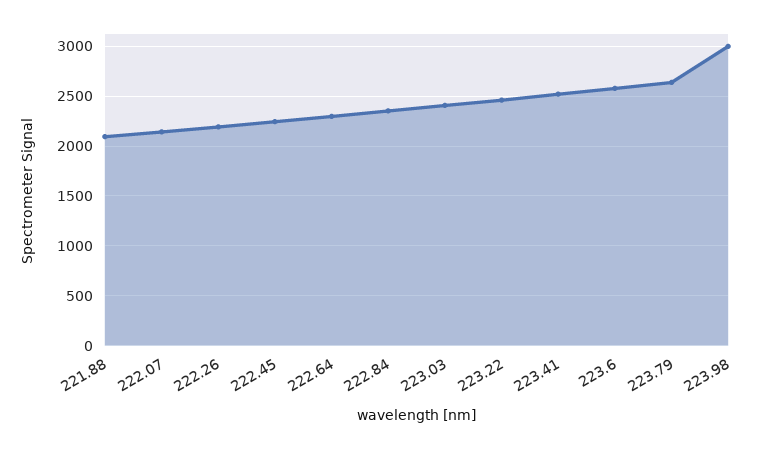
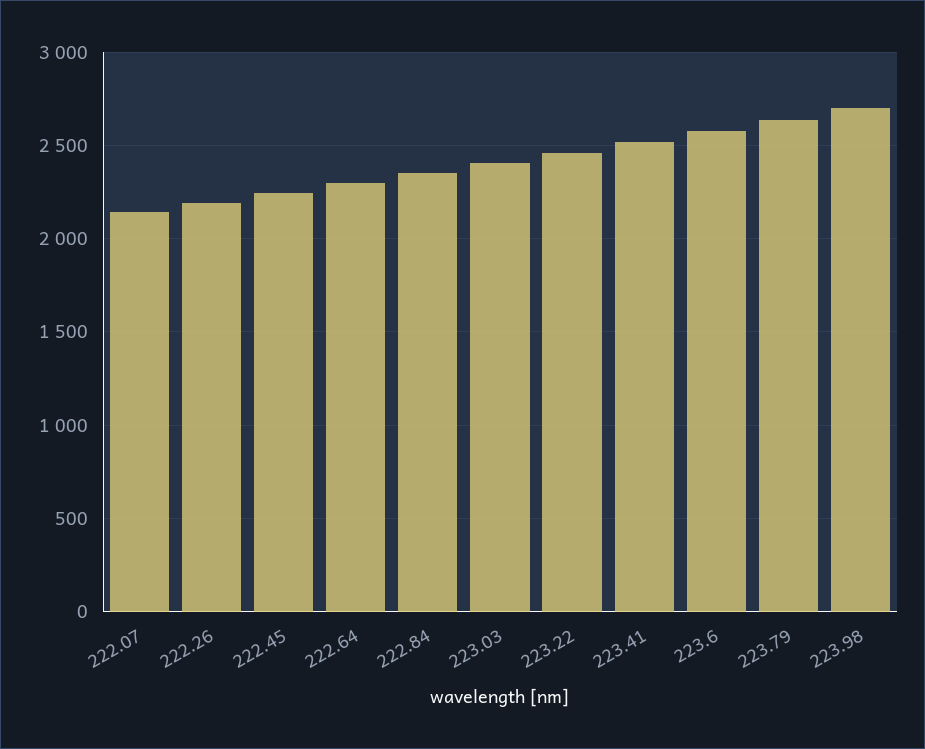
  {
-   "221.88": 2100,
    "222.07": 2150,
    "222.26": 2200,
    "222.45": 2250,
    "222.64": 2300,
    "222.84": 2350,
    "223.03": 2400,
    "223.22": 2450,
    "223.41": 2500,
    "223.6": 2600,
    "223.79": 2650,
-   "223.98": 3000
+   "223.98": 2700
  }

